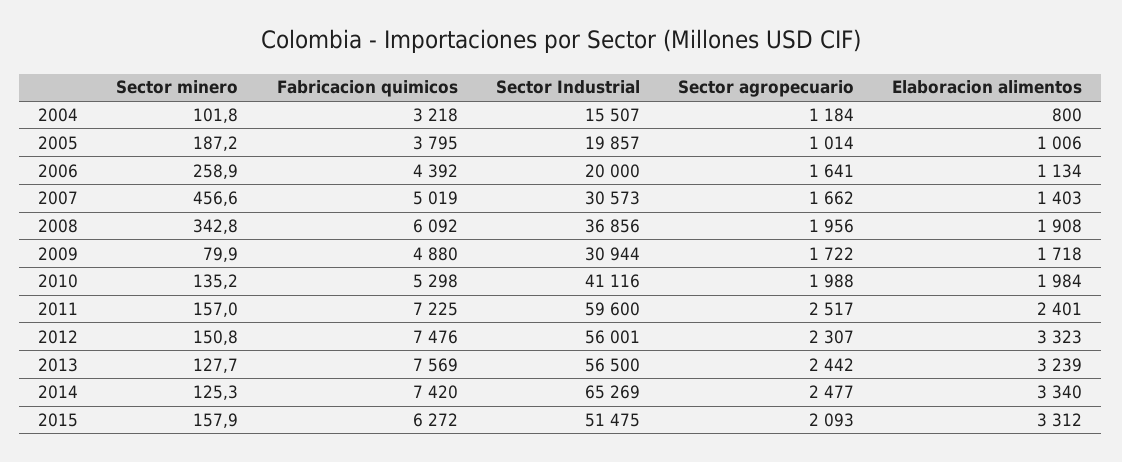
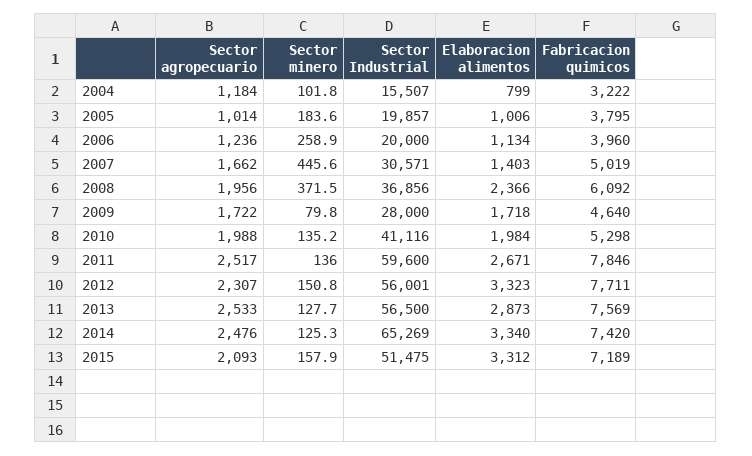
  {
    "Sector minero": {
      "2004": 101.8,
-     "2005": 187.2,
+     "2005": 183.6,
      "2006": 258.9,
-     "2007": 456.6,
+     "2007": 445.6,
-     "2008": 342.8,
+     "2008": 371.5,
-     "2009": 79.9,
+     "2009": 79.8,
      "2010": 135.2,
-     "2011": 157,
+     "2011": 136,
      "2012": 150.8,
      "2013": 127.7,
      "2014": 125.3,
      "2015": 157.9
    },
    "Fabricacion quimicos": {
-     "2004": 3218,
+     "2004": 3222,
      "2005": 3795,
-     "2006": 4392,
+     "2006": 3960,
      "2007": 5019,
      "2008": 6092,
-     "2009": 4880,
+     "2009": 4640,
      "2010": 5298,
-     "2011": 7225,
+     "2011": 7846,
-     "2012": 7476,
+     "2012": 7711,
      "2013": 7569,
      "2014": 7420,
-     "2015": 6272
+     "2015": 7189
    },
    "Sector Industrial": {
      "2004": 15507,
      "2005": 19857,
      "2006": 20000,
-     "2007": 30573,
+     "2007": 30571,
      "2008": 36856,
-     "2009": 30944,
+     "2009": 28000,
      "2010": 41116,
      "2011": 59600,
      "2012": 56001,
      "2013": 56500,
      "2014": 65269,
      "2015": 51475
    },
    "Sector agropecuario": {
      "2004": 1184,
      "2005": 1014,
-     "2006": 1641,
+     "2006": 1236,
      "2007": 1662,
      "2008": 1956,
      "2009": 1722,
      "2010": 1988,
      "2011": 2517,
      "2012": 2307,
-     "2013": 2442,
+     "2013": 2533,
-     "2014": 2477,
+     "2014": 2476,
      "2015": 2093
    },
    "Elaboracion alimentos": {
-     "2004": 800,
+     "2004": 799,
      "2005": 1006,
      "2006": 1134,
      "2007": 1403,
-     "2008": 1908,
+     "2008": 2366,
      "2009": 1718,
      "2010": 1984,
-     "2011": 2401,
+     "2011": 2671,
      "2012": 3323,
-     "2013": 3239,
+     "2013": 2873,
      "2014": 3340,
      "2015": 3312
    }
  }

